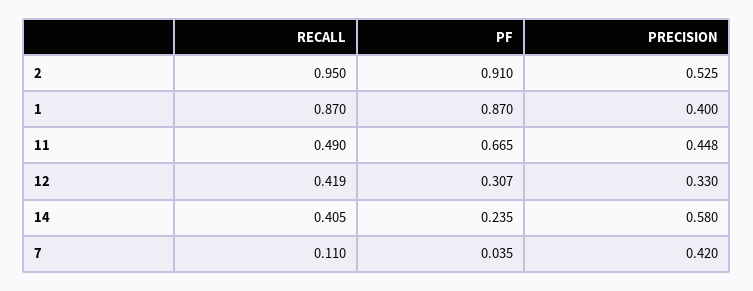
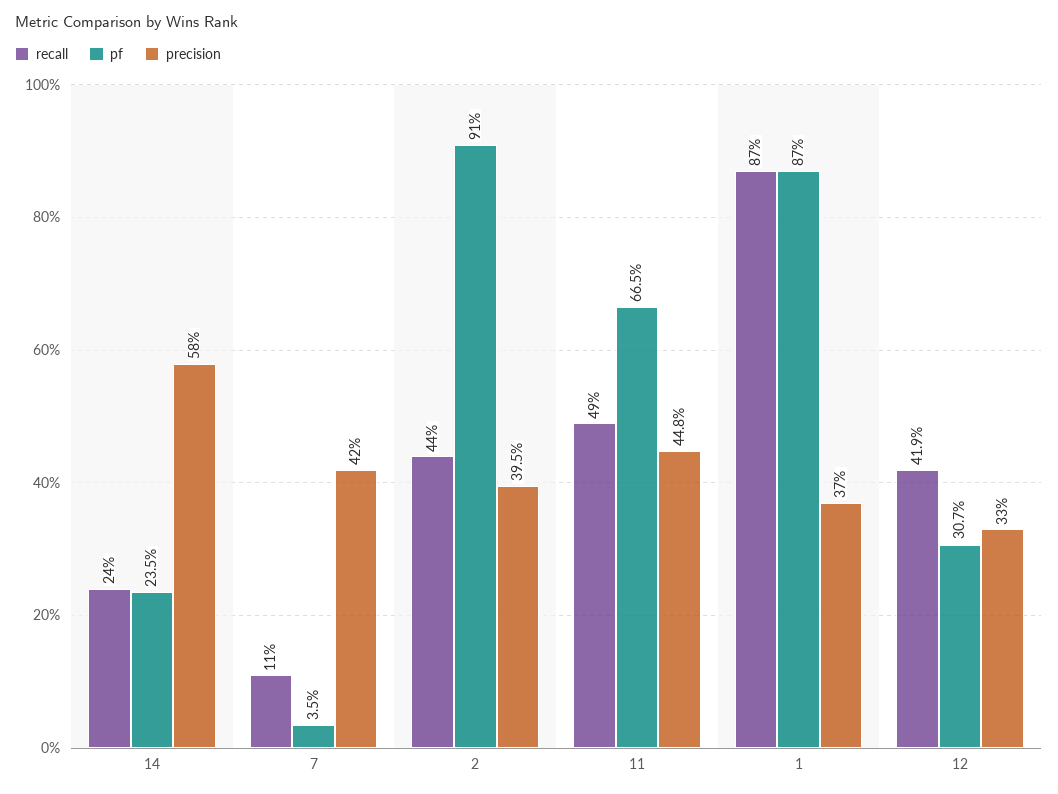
  {
    "RECALL": {
-     "2": 0.95,
+     "2": 0.44,
      "1": 0.87,
      "11": 0.49,
      "12": 0.419,
-     "14": 0.405,
+     "14": 0.24,
      "7": 0.11
    },
    "PF": {
      "2": 0.91,
      "1": 0.87,
      "11": 0.665,
      "12": 0.307,
      "14": 0.235,
      "7": 0.035
    },
    "PRECISION": {
-     "2": 0.525,
+     "2": 0.395,
-     "1": 0.4,
+     "1": 0.37,
      "11": 0.448,
      "12": 0.33,
      "14": 0.58,
      "7": 0.42
    }
  }

